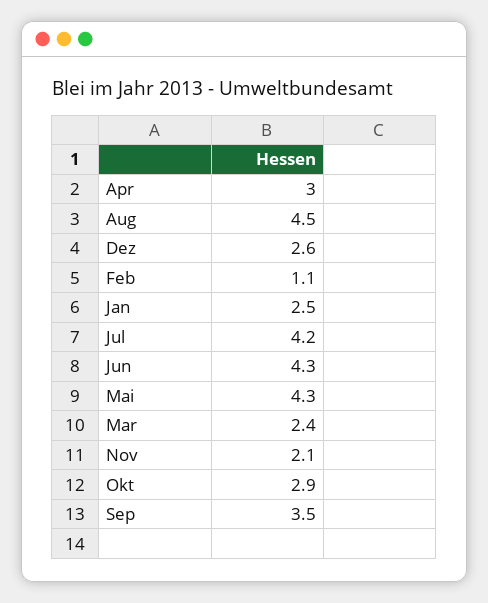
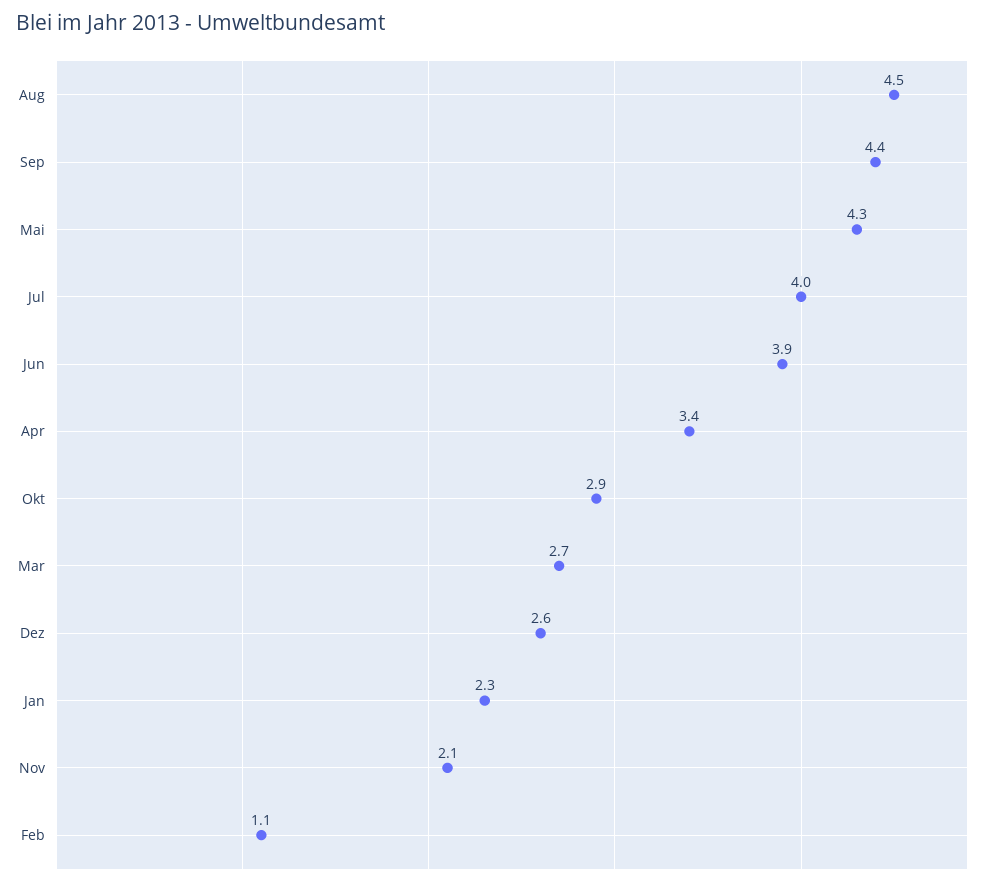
  {
-   "Apr": 3,
+   "Apr": 3.4,
    "Aug": 4.5,
    "Dez": 2.6,
    "Feb": 1.1,
-   "Jan": 2.5,
+   "Jan": 2.3,
-   "Jul": 4.2,
+   "Jul": 4,
-   "Jun": 4.3,
+   "Jun": 3.9,
    "Mai": 4.3,
-   "Mar": 2.4,
+   "Mar": 2.7,
    "Nov": 2.1,
    "Okt": 2.9,
-   "Sep": 3.5
+   "Sep": 4.4
  }

